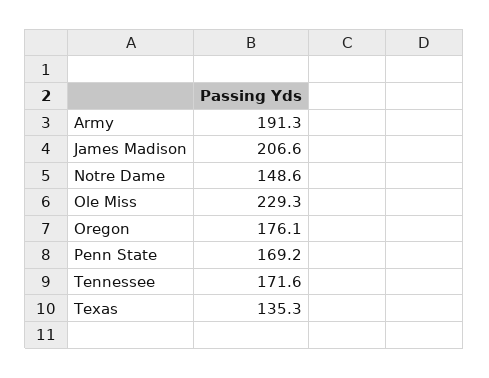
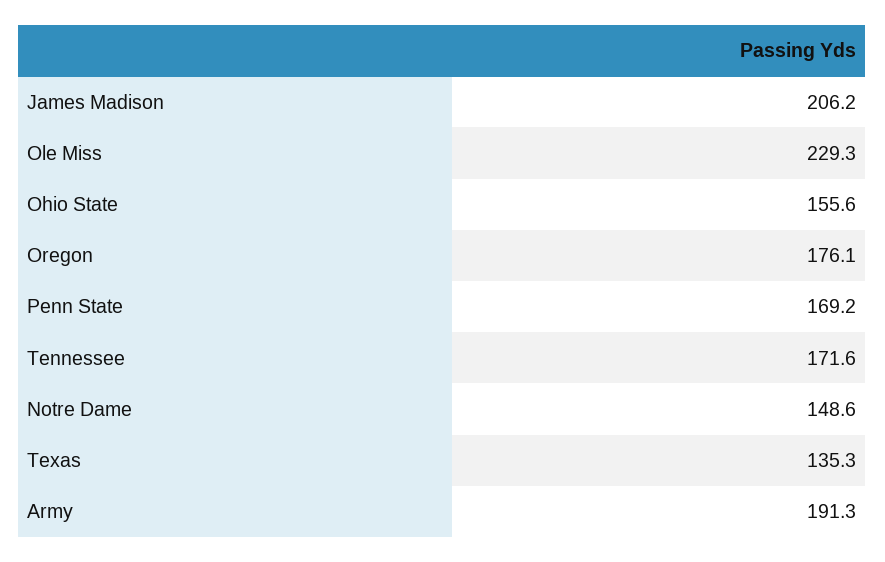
  {
    "Army": 191.3,
-   "James Madison": 206.6,
+   "James Madison": 206.2,
    "Notre Dame": 148.6,
    "Ole Miss": 229.3,
    "Oregon": 176.1,
    "Penn State": 169.2,
    "Tennessee": 171.6,
-   "Texas": 135.3
+   "Texas": 135.3,
+   "Ohio State": 155.6
  }

